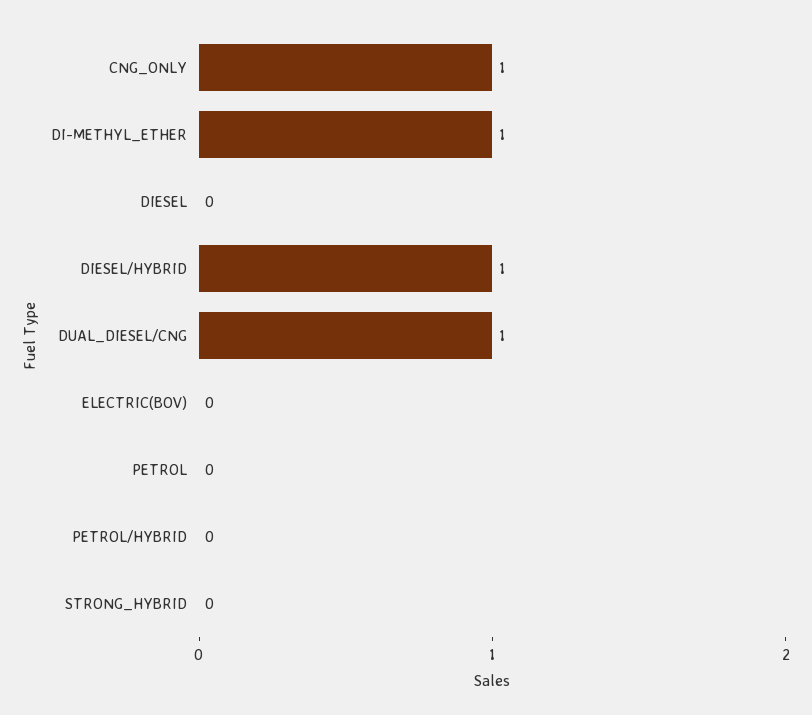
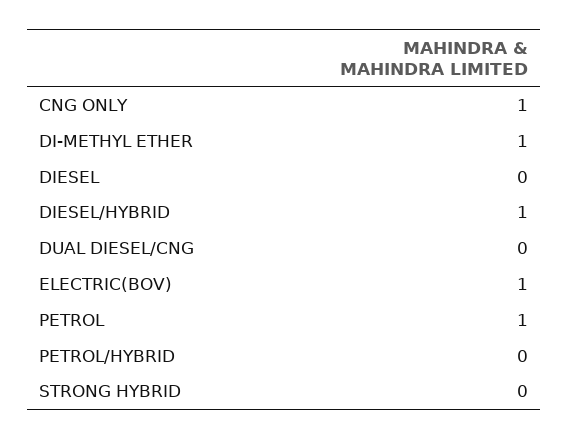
  {
    "CNG_ONLY": 1,
    "DI-METHYL_ETHER": 1,
    "DIESEL": 0,
    "DIESEL/HYBRID": 1,
-   "DUAL_DIESEL/CNG": 1,
+   "DUAL_DIESEL/CNG": 0,
-   "ELECTRIC(BOV)": 0,
+   "ELECTRIC(BOV)": 1,
-   "PETROL": 0,
+   "PETROL": 1,
    "PETROL/HYBRID": 0,
    "STRONG_HYBRID": 0
  }

